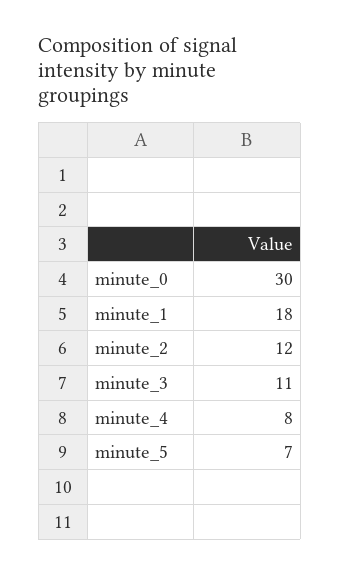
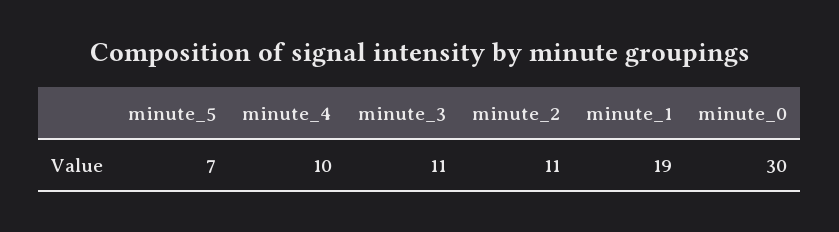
  {
    "minute_0": 30,
-   "minute_1": 18,
+   "minute_1": 19,
-   "minute_2": 12,
+   "minute_2": 11,
    "minute_3": 11,
-   "minute_4": 8,
+   "minute_4": 10,
    "minute_5": 7
  }

